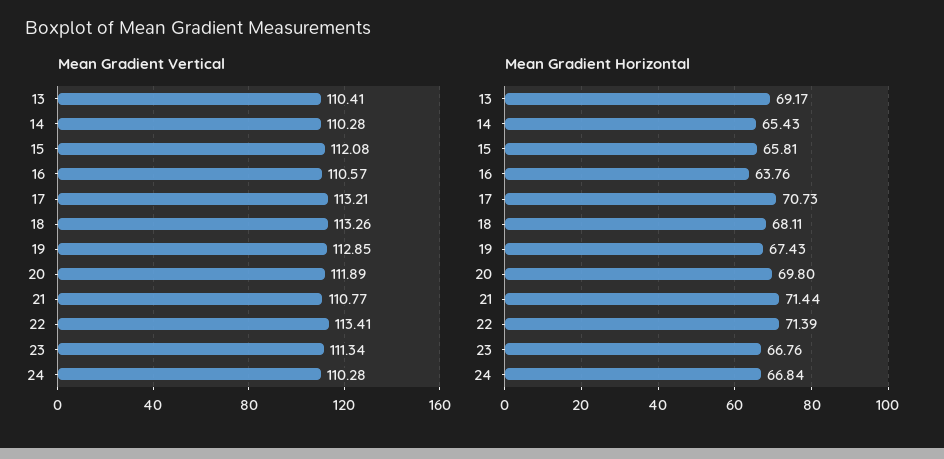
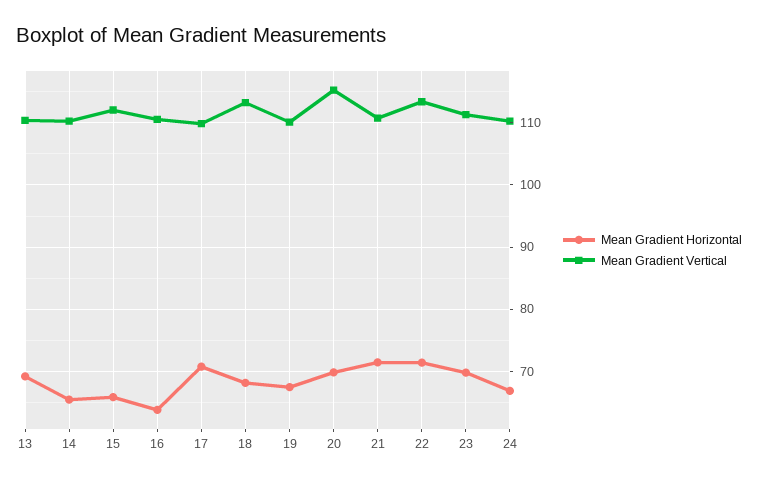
  {
    "Mean Gradient Vertical": {
      "13": 110.41,
      "14": 110.28,
      "15": 112.08,
      "16": 110.57,
-     "17": 113.21,
+     "17": 110,
      "18": 113.26,
-     "19": 112.85,
+     "19": 110,
-     "20": 111.89,
+     "20": 115,
      "21": 110.77,
      "22": 113.41,
      "23": 111.34,
      "24": 110.28
    },
    "Mean Gradient Horizontal": {
      "13": 69.17,
      "14": 65.43,
      "15": 65.81,
      "16": 63.76,
      "17": 70.73,
      "18": 68.11,
      "19": 67.43,
      "20": 69.8,
      "21": 71.44,
      "22": 71.39,
-     "23": 66.76,
+     "23": 70,
      "24": 66.84
    }
  }

